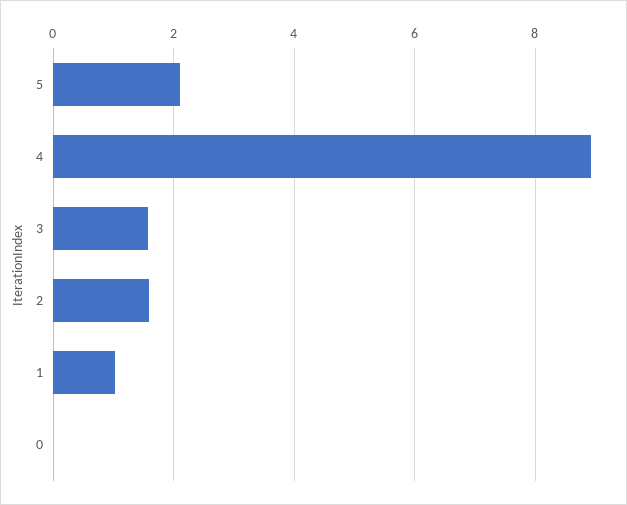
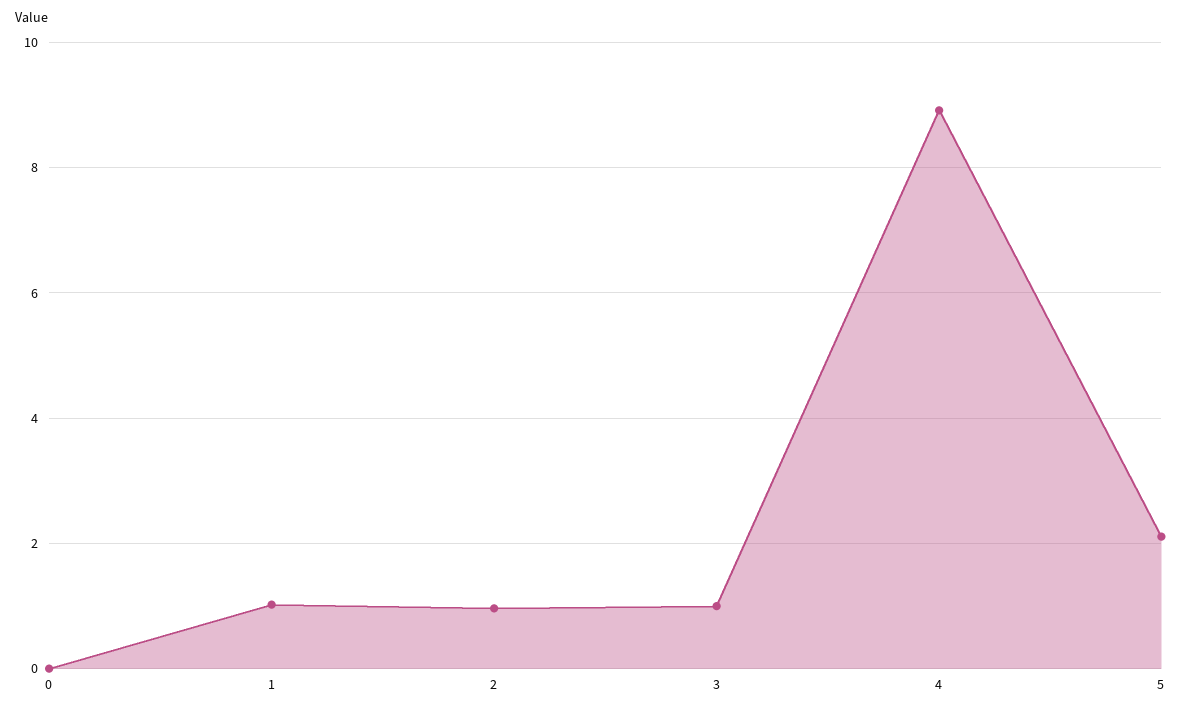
  {
    "5": 2.2,
    "4": 9,
-   "3": 1.6,
+   "3": 1,
-   "2": 1.6,
+   "2": 1,
    "1": 1,
    "0": 0
  }

